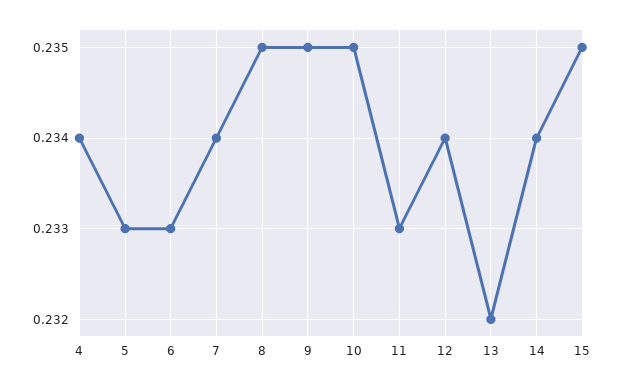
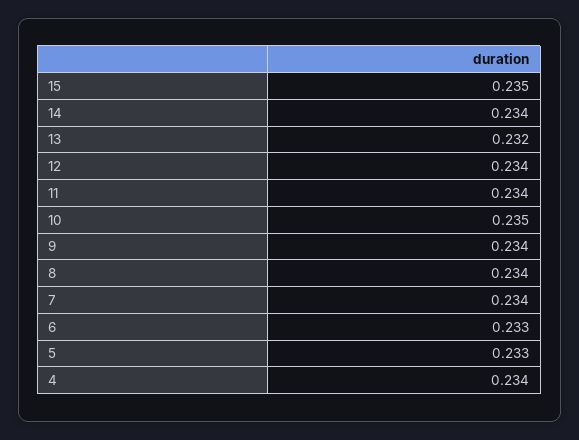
  {
    "4": 0.234,
    "5": 0.233,
    "6": 0.233,
    "7": 0.234,
-   "8": 0.235,
+   "8": 0.234,
-   "9": 0.235,
+   "9": 0.234,
    "10": 0.235,
-   "11": 0.233,
+   "11": 0.234,
    "12": 0.234,
    "13": 0.232,
    "14": 0.234,
    "15": 0.235
  }

